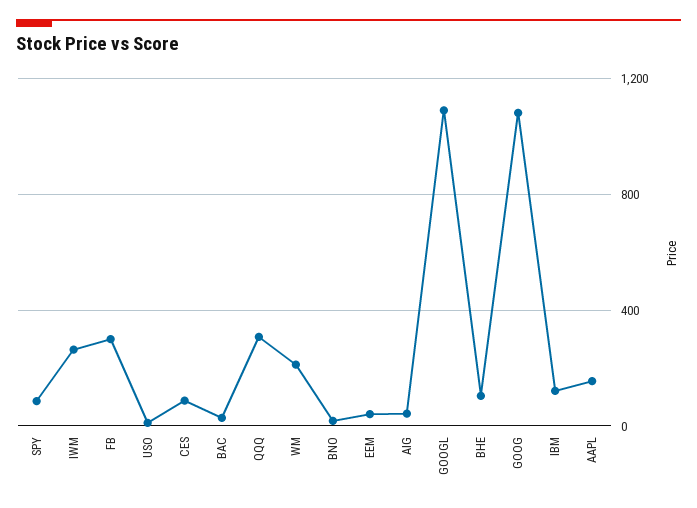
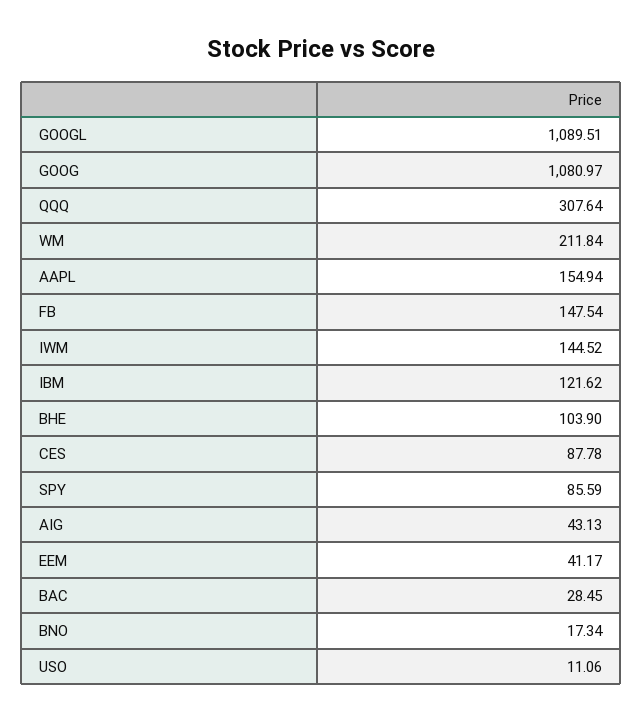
  {
    "SPY": 85.59,
-   "IWM": 250,
+   "IWM": 144.52,
-   "FB": 300,
+   "FB": 147.54,
    "USO": 11.06,
    "CES": 87.78,
    "BAC": 28.45,
    "QQQ": 307.64,
    "WM": 211.84,
    "BNO": 17.34,
    "EEM": 41.17,
    "AIG": 43.13,
    "GOOGL": 1089.51,
    "BHE": 103.9,
    "GOOG": 1080.97,
    "IBM": 121.62,
    "AAPL": 154.94
  }

